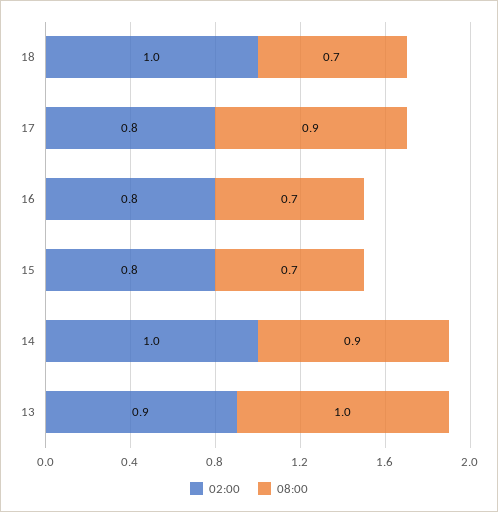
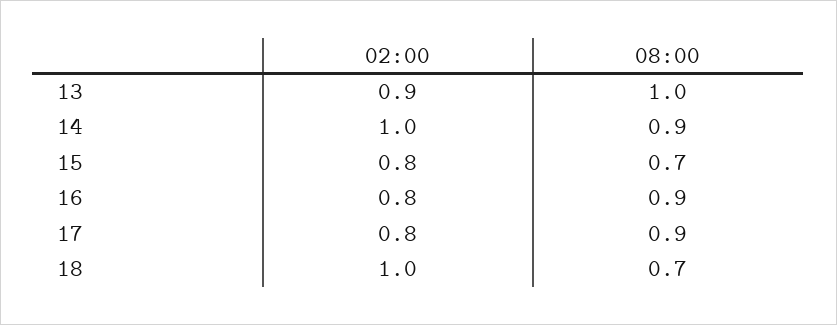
  {
    "02:00": {
      "18": 1,
      "17": 0.8,
      "16": 0.8,
      "15": 0.8,
      "14": 1,
      "13": 0.9
    },
    "08:00": {
      "18": 0.7,
      "17": 0.9,
-     "16": 0.7,
+     "16": 0.9,
      "15": 0.7,
      "14": 0.9,
      "13": 1
    }
  }

